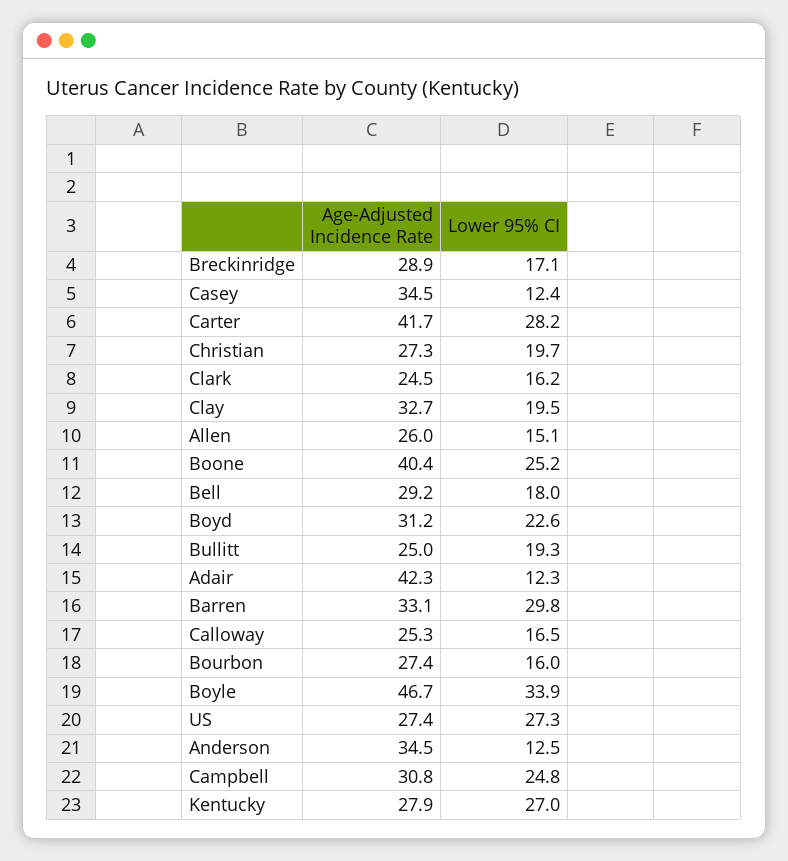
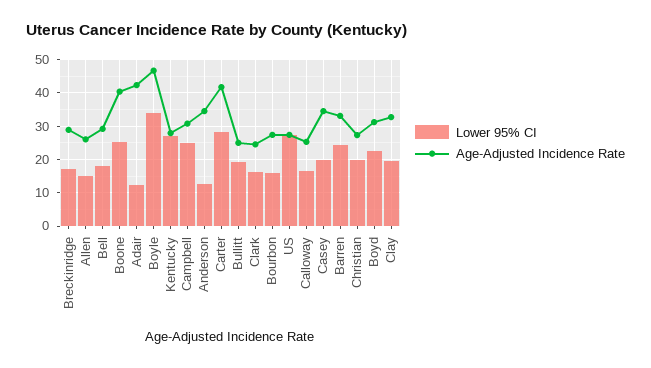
  {
    "Age-Adjusted Incidence Rate": {
      "Breckinridge": 28.9,
      "Casey": 34.5,
      "Carter": 41.7,
      "Christian": 27.3,
      "Clark": 24.5,
      "Clay": 32.7,
      "Allen": 26,
      "Boone": 40.4,
      "Bell": 29.2,
      "Boyd": 31.2,
      "Bullitt": 25,
      "Adair": 42.3,
      "Barren": 33.1,
      "Calloway": 25.3,
      "Bourbon": 27.4,
      "Boyle": 46.7,
      "US": 27.4,
      "Anderson": 34.5,
      "Campbell": 30.8,
      "Kentucky": 27.9
    },
    "Lower 95% CI": {
      "Breckinridge": 17.1,
-     "Casey": 12.4,
+     "Casey": 20,
      "Carter": 28.2,
      "Christian": 19.7,
      "Clark": 16.2,
      "Clay": 19.5,
      "Allen": 15.1,
      "Boone": 25.2,
      "Bell": 18,
      "Boyd": 22.6,
      "Bullitt": 19.3,
      "Adair": 12.3,
-     "Barren": 29.8,
+     "Barren": 24,
      "Calloway": 16.5,
      "Bourbon": 16,
      "Boyle": 33.9,
      "US": 27.3,
      "Anderson": 12.5,
      "Campbell": 24.8,
      "Kentucky": 27
    }
  }

